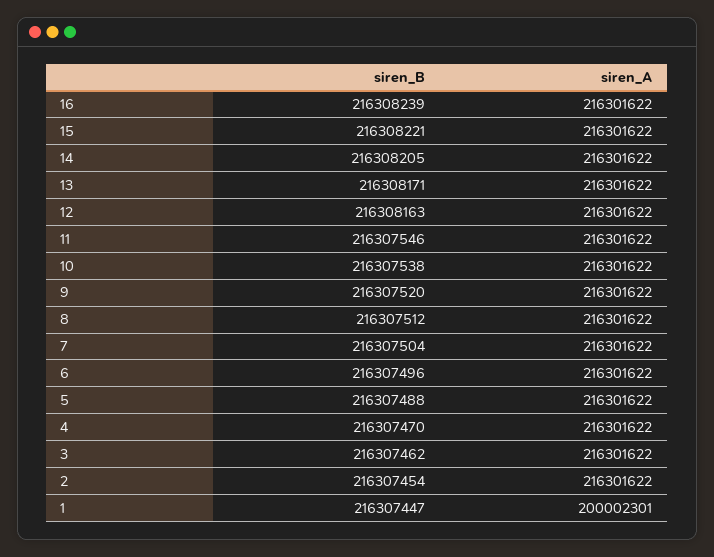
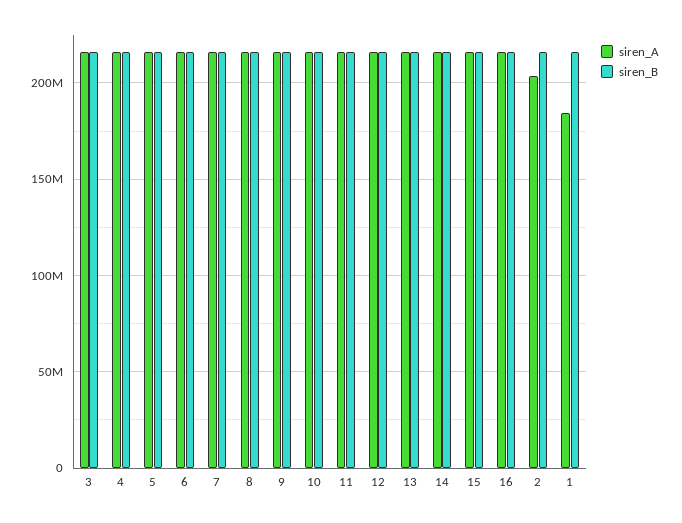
  {
    "siren_B": {
      "16": 216308239,
      "15": 216308221,
      "14": 216308205,
      "13": 216308171,
      "12": 216308163,
      "11": 216307546,
      "10": 216307538,
      "9": 216307520,
      "8": 216307512,
      "7": 216307504,
      "6": 216307496,
      "5": 216307488,
      "4": 216307470,
      "3": 216307462,
      "2": 216307454,
      "1": 216307447
    },
    "siren_A": {
      "16": 216301622,
      "15": 216301622,
      "14": 216301622,
      "13": 216301622,
      "12": 216301622,
      "11": 216301622,
      "10": 216301622,
      "9": 216301622,
      "8": 216301622,
      "7": 216301622,
      "6": 216301622,
      "5": 216301622,
      "4": 216301622,
      "3": 216301622,
-     "2": 216301622,
+     "2": 205000000,
-     "1": 200002301
+     "1": 185000000
    }
  }

